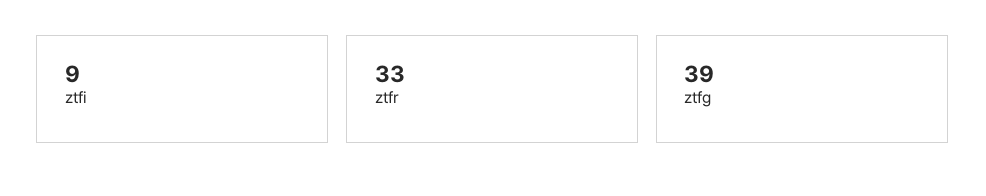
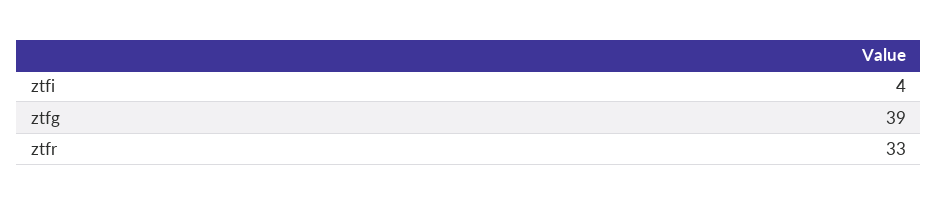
  {
-   "ztfi": 9,
+   "ztfi": 4,
    "ztfr": 33,
    "ztfg": 39
  }

